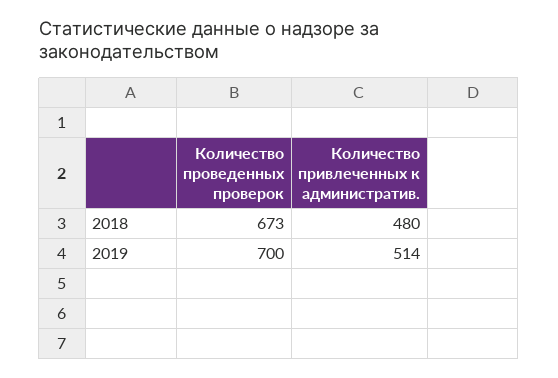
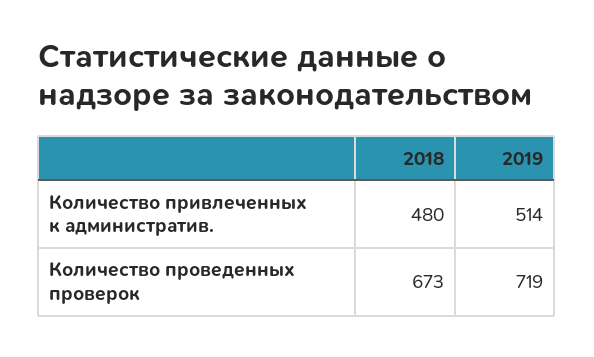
  {
    "Количество проведенных проверок": {
      "2018": 673,
-     "2019": 700
+     "2019": 719
    },
    "Количество привлеченных к административ.": {
      "2018": 480,
      "2019": 514
    }
  }

